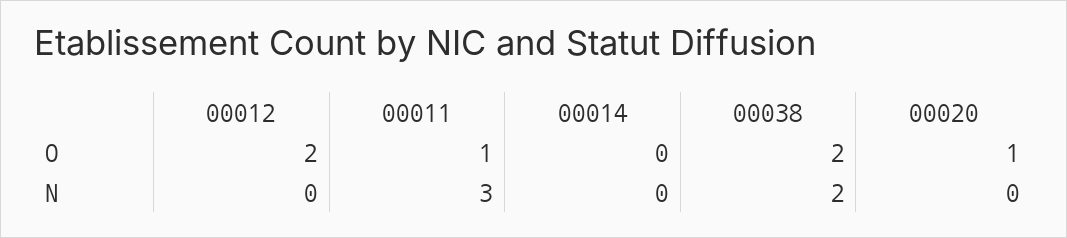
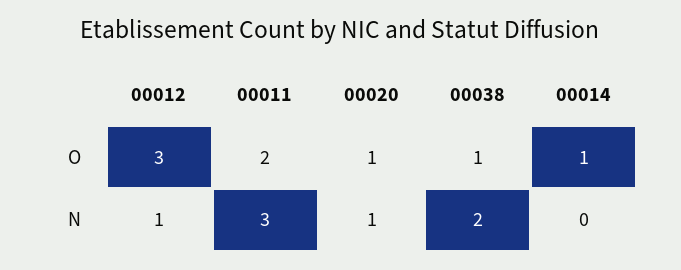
  {
    "00012": {
-     "O": 2,
+     "O": 3,
-     "N": 0
+     "N": 1
    },
    "00011": {
-     "O": 1,
+     "O": 2,
      "N": 3
    },
    "00014": {
-     "O": 0,
+     "O": 1,
      "N": 0
    },
    "00038": {
-     "O": 2,
+     "O": 1,
      "N": 2
    },
    "00020": {
      "O": 1,
-     "N": 0
+     "N": 1
    }
  }

